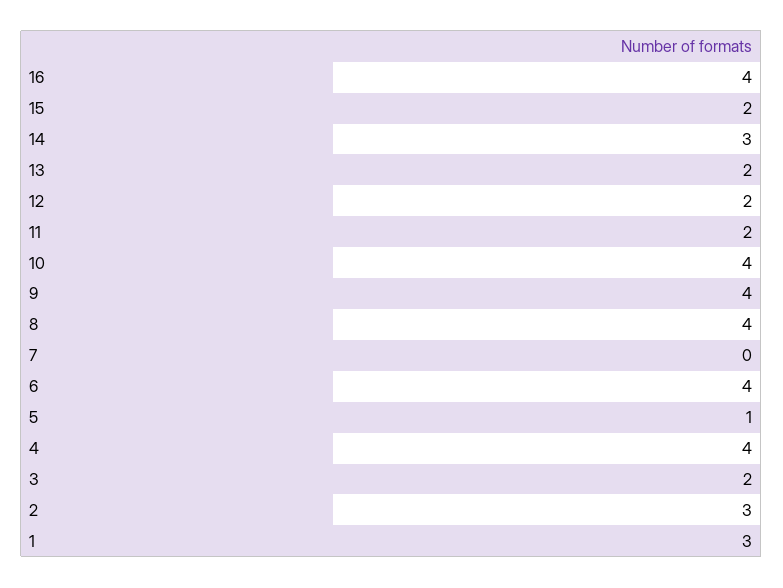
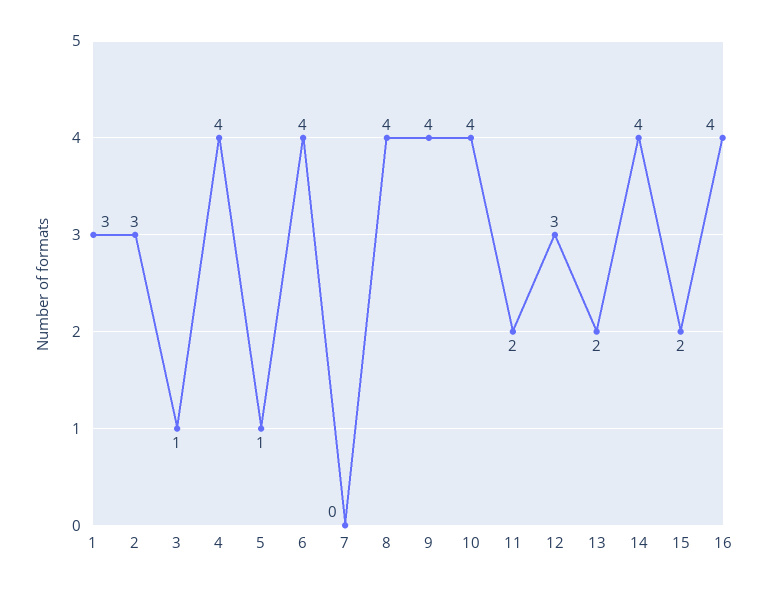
  {
    "16": 4,
    "15": 2,
-   "14": 3,
+   "14": 4,
    "13": 2,
-   "12": 2,
+   "12": 3,
    "11": 2,
    "10": 4,
    "9": 4,
    "8": 4,
    "7": 0,
    "6": 4,
    "5": 1,
    "4": 4,
-   "3": 2,
+   "3": 1,
    "2": 3,
    "1": 3
  }

